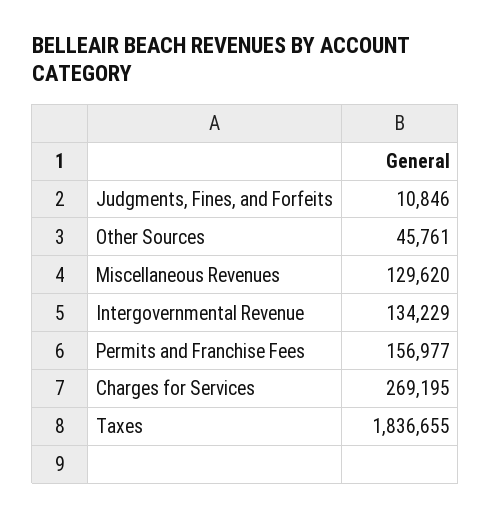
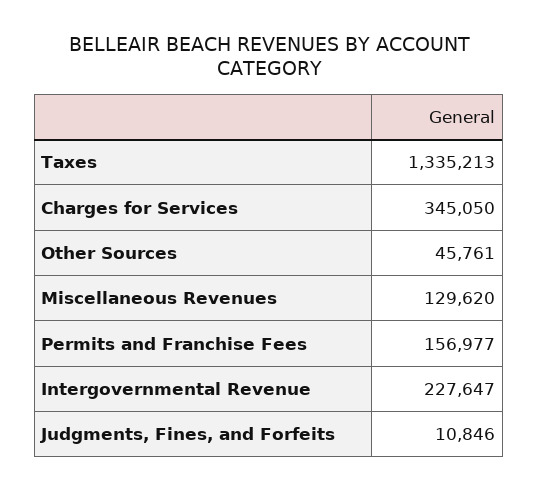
  {
    "Judgments, Fines, and Forfeits": 10846,
    "Other Sources": 45761,
    "Miscellaneous Revenues": 129620,
-   "Intergovernmental Revenue": 134229,
+   "Intergovernmental Revenue": 227647,
    "Permits and Franchise Fees": 156977,
-   "Charges for Services": 269195,
+   "Charges for Services": 345050,
-   "Taxes": 1836655
+   "Taxes": 1335213
  }

